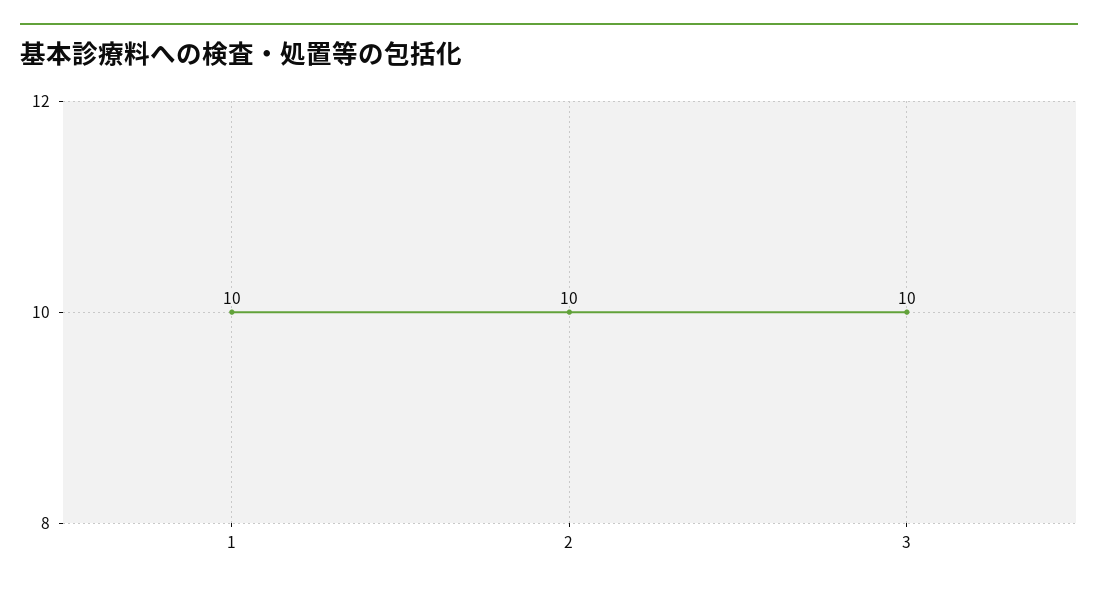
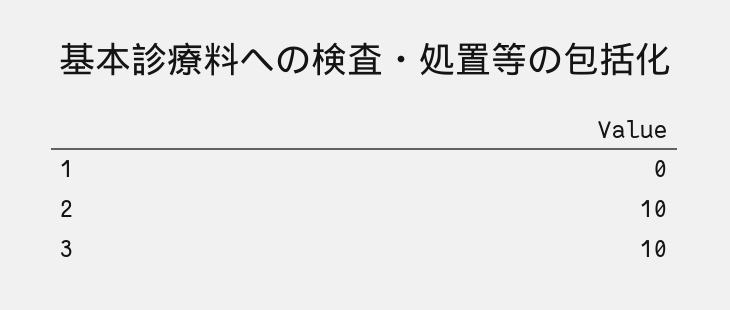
  {
-   "1": 10,
+   "1": 0,
    "2": 10,
    "3": 10
  }

